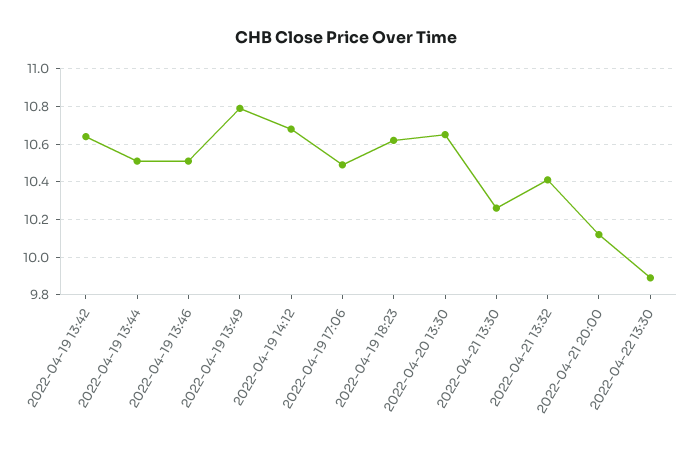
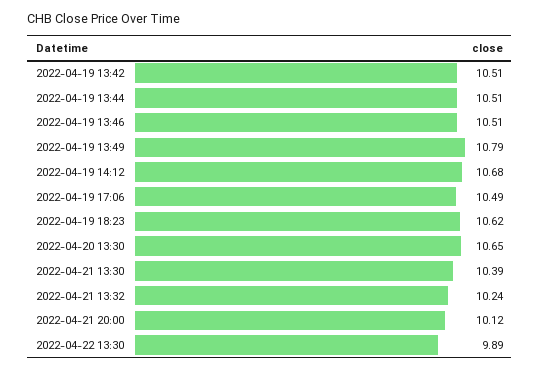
  {
-   "2022-04-19 13:42": 10.65,
+   "2022-04-19 13:42": 10.51,
    "2022-04-19 13:44": 10.51,
    "2022-04-19 13:46": 10.51,
    "2022-04-19 13:49": 10.79,
    "2022-04-19 14:12": 10.68,
    "2022-04-19 17:06": 10.49,
    "2022-04-19 18:23": 10.62,
    "2022-04-20 13:30": 10.65,
-   "2022-04-21 13:30": 10.25,
+   "2022-04-21 13:30": 10.39,
-   "2022-04-21 13:32": 10.4,
+   "2022-04-21 13:32": 10.24,
    "2022-04-21 20:00": 10.12,
    "2022-04-22 13:30": 9.89
  }

